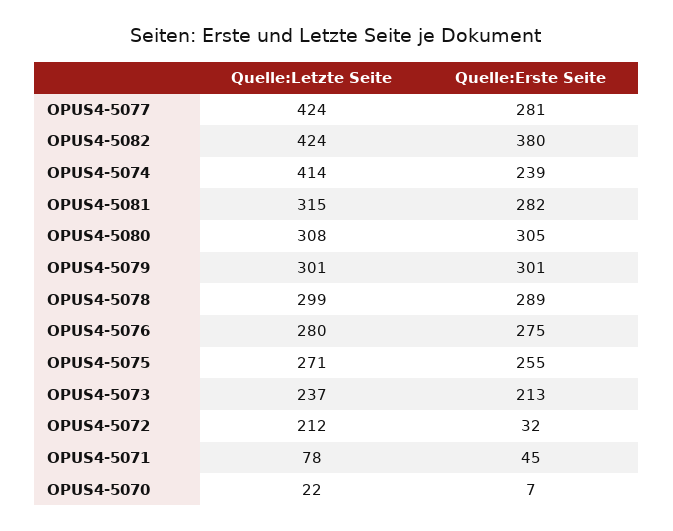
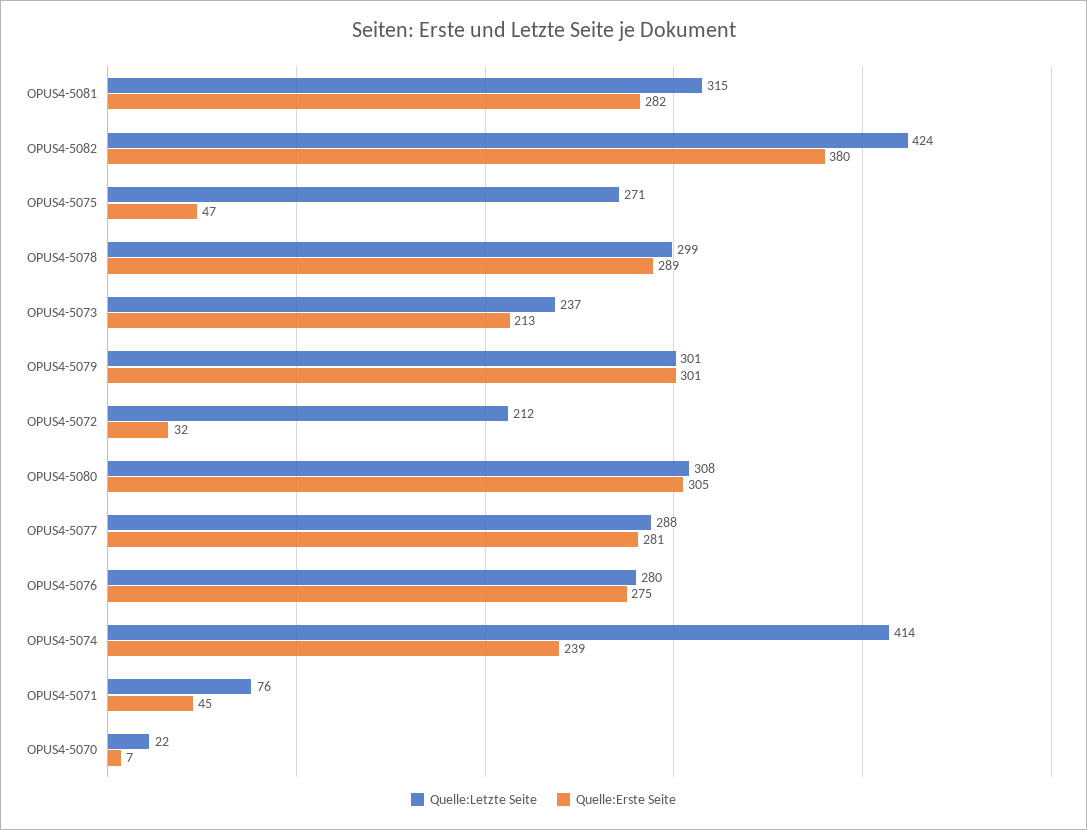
  {
    "Quelle:Letzte Seite": {
-     "OPUS4-5077": 424,
+     "OPUS4-5077": 288,
      "OPUS4-5082": 424,
      "OPUS4-5074": 414,
      "OPUS4-5081": 315,
      "OPUS4-5080": 308,
      "OPUS4-5079": 301,
      "OPUS4-5078": 299,
      "OPUS4-5076": 280,
      "OPUS4-5075": 271,
      "OPUS4-5073": 237,
      "OPUS4-5072": 212,
-     "OPUS4-5071": 78,
+     "OPUS4-5071": 76,
      "OPUS4-5070": 22
    },
    "Quelle:Erste Seite": {
      "OPUS4-5077": 281,
      "OPUS4-5082": 380,
      "OPUS4-5074": 239,
      "OPUS4-5081": 282,
      "OPUS4-5080": 305,
      "OPUS4-5079": 301,
      "OPUS4-5078": 289,
      "OPUS4-5076": 275,
-     "OPUS4-5075": 255,
+     "OPUS4-5075": 47,
      "OPUS4-5073": 213,
      "OPUS4-5072": 32,
      "OPUS4-5071": 45,
      "OPUS4-5070": 7
    }
  }

